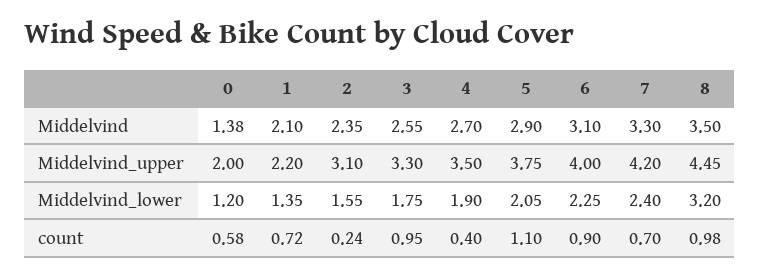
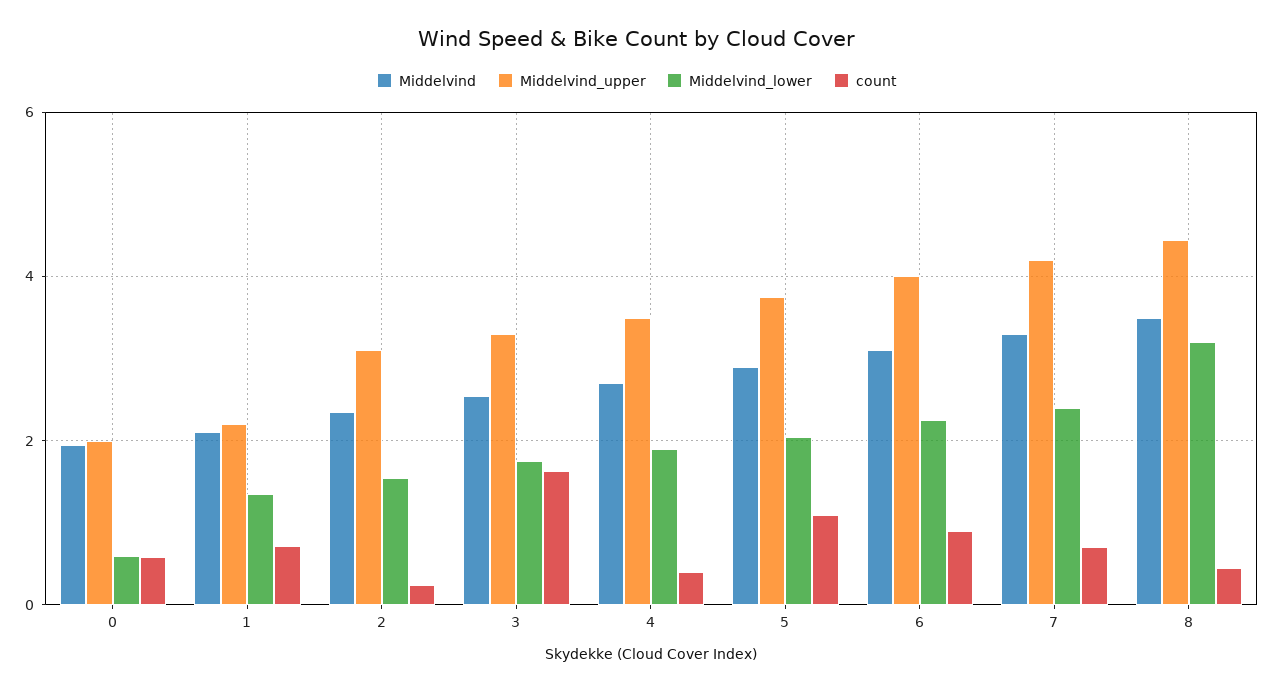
  {
    "Middelvind": {
-     "0": 1.38,
+     "0": 2,
      "1": 2.1,
      "2": 2.35,
      "3": 2.55,
      "4": 2.7,
      "5": 2.9,
      "6": 3.1,
      "7": 3.3,
      "8": 3.5
    },
    "Middelvind_upper": {
      "0": 2,
      "1": 2.2,
      "2": 3.1,
      "3": 3.3,
      "4": 3.5,
      "5": 3.75,
      "6": 4,
      "7": 4.2,
      "8": 4.45
    },
    "Middelvind_lower": {
-     "0": 1.2,
+     "0": 0.6,
      "1": 1.35,
      "2": 1.55,
      "3": 1.75,
      "4": 1.9,
      "5": 2.05,
      "6": 2.25,
      "7": 2.4,
      "8": 3.2
    },
    "count": {
      "0": 0.58,
      "1": 0.72,
      "2": 0.24,
-     "3": 0.95,
+     "3": 1.6,
      "4": 0.4,
      "5": 1.1,
      "6": 0.9,
      "7": 0.7,
-     "8": 0.98
+     "8": 0.4
    }
  }

